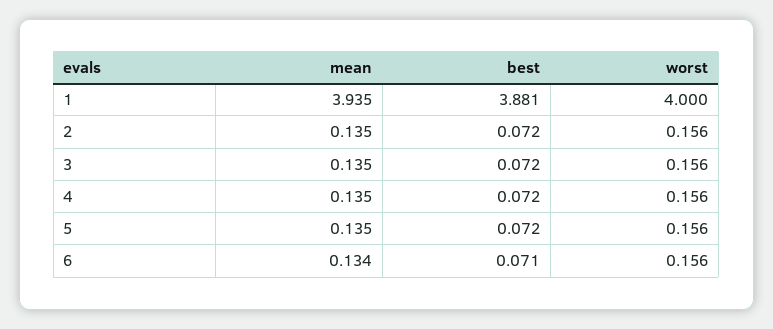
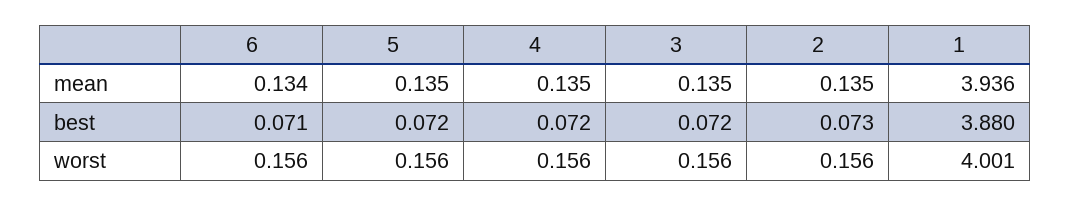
  {
    "mean": {
-     "1": 3.935,
+     "1": 3.936,
      "2": 0.135,
      "3": 0.135,
      "4": 0.135,
      "5": 0.135,
      "6": 0.134
    },
    "best": {
-     "1": 3.881,
+     "1": 3.88,
-     "2": 0.072,
+     "2": 0.073,
      "3": 0.072,
      "4": 0.072,
      "5": 0.072,
      "6": 0.071
    },
    "worst": {
-     "1": 4,
+     "1": 4.001,
      "2": 0.156,
      "3": 0.156,
      "4": 0.156,
      "5": 0.156,
      "6": 0.156
    }
  }

